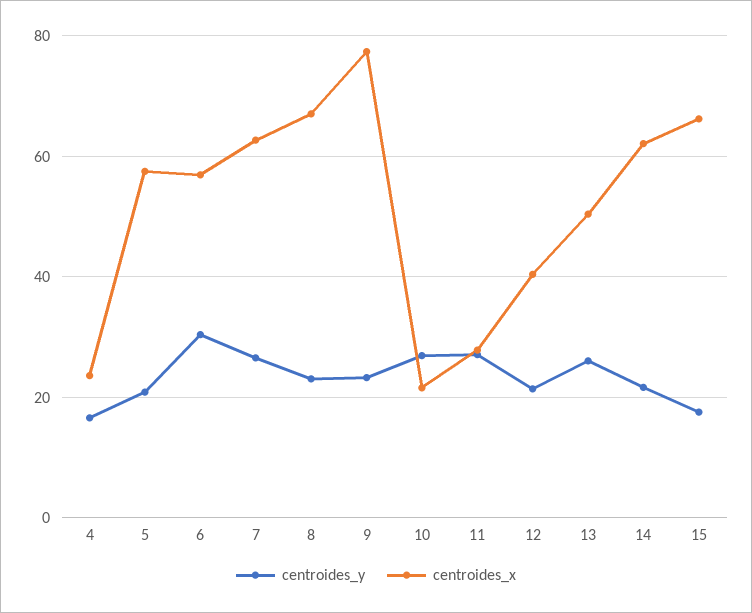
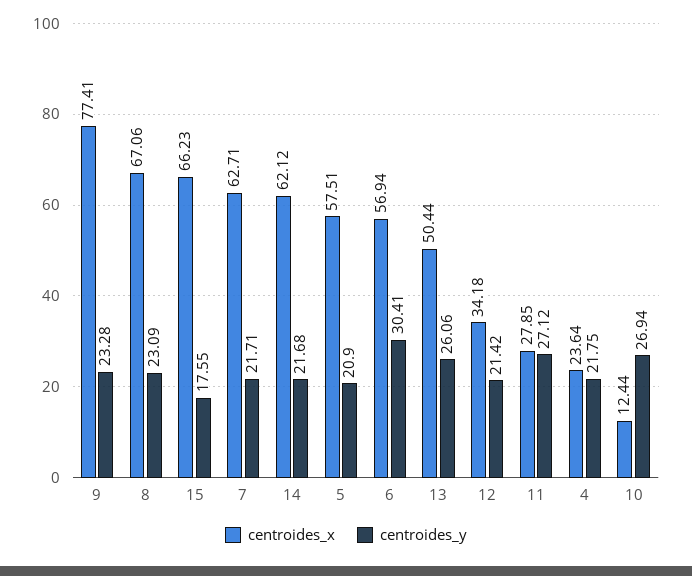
  {
    "centroides_y": {
-     "4": 16,
+     "4": 21.75,
      "5": 20.9,
      "6": 30.41,
-     "7": 26,
+     "7": 21.71,
      "8": 23.09,
      "9": 23.28,
      "10": 26.94,
      "11": 27.12,
      "12": 21.42,
      "13": 26.06,
      "14": 21.68,
      "15": 17.55
    },
    "centroides_x": {
      "4": 23.64,
      "5": 57.51,
      "6": 56.94,
      "7": 62.71,
      "8": 67.06,
      "9": 77.41,
-     "10": 22,
+     "10": 12.44,
      "11": 27.85,
-     "12": 40,
+     "12": 34.18,
      "13": 50.44,
      "14": 62.12,
      "15": 66.23
    }
  }

